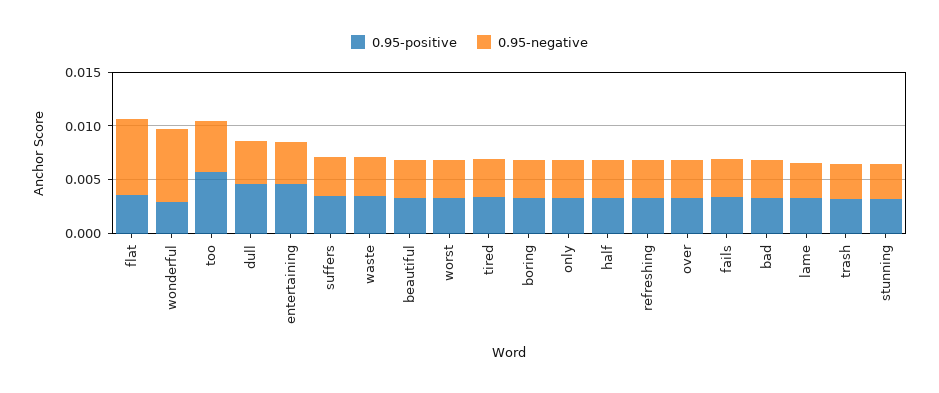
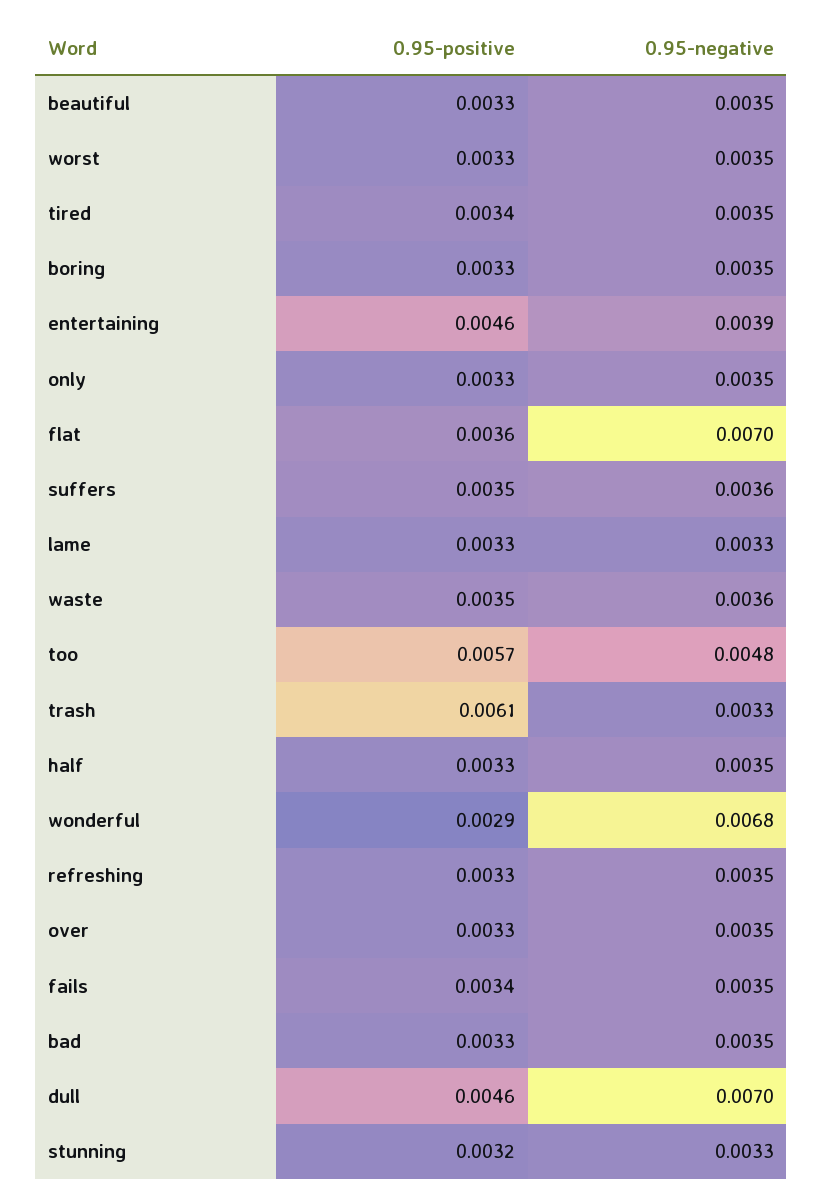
  {
    "0.95-positive": {
      "flat": 0.0036,
      "wonderful": 0.0029,
      "too": 0.0057,
      "dull": 0.0046,
      "entertaining": 0.0046,
      "suffers": 0.0035,
      "waste": 0.0035,
      "beautiful": 0.0033,
      "worst": 0.0033,
      "tired": 0.0034,
      "boring": 0.0033,
      "only": 0.0033,
      "half": 0.0033,
      "refreshing": 0.0033,
      "over": 0.0033,
      "fails": 0.0034,
      "bad": 0.0033,
      "lame": 0.0033,
-     "trash": 0.003,
+     "trash": 0.0061,
      "stunning": 0.0032
    },
    "0.95-negative": {
      "flat": 0.007,
      "wonderful": 0.0068,
      "too": 0.0048,
-     "dull": 0.004,
+     "dull": 0.007,
      "entertaining": 0.0039,
      "suffers": 0.0036,
      "waste": 0.0036,
      "beautiful": 0.0035,
      "worst": 0.0035,
      "tired": 0.0035,
      "boring": 0.0035,
      "only": 0.0035,
      "half": 0.0035,
      "refreshing": 0.0035,
      "over": 0.0035,
      "fails": 0.0035,
      "bad": 0.0035,
      "lame": 0.0033,
      "trash": 0.0033,
      "stunning": 0.0033
    }
  }

